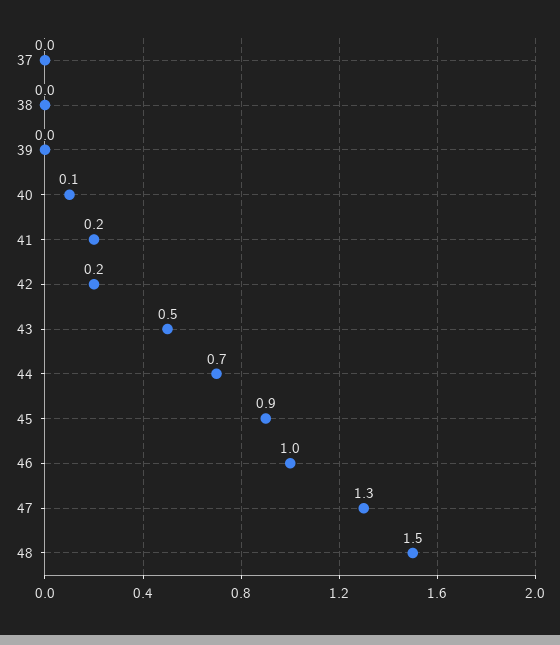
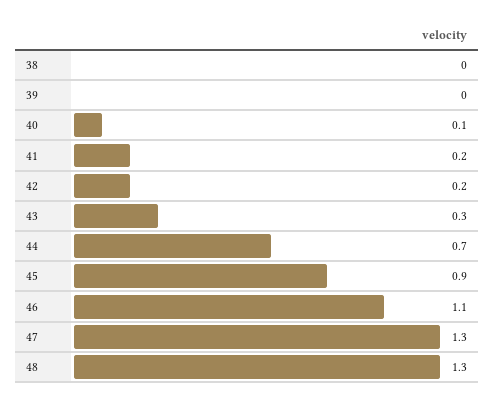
  {
-   "37": 0,
    "38": 0,
    "39": 0,
    "40": 0.1,
    "41": 0.2,
    "42": 0.2,
-   "43": 0.5,
+   "43": 0.3,
    "44": 0.7,
    "45": 0.9,
-   "46": 1,
+   "46": 1.1,
    "47": 1.3,
-   "48": 1.5
+   "48": 1.3
  }

